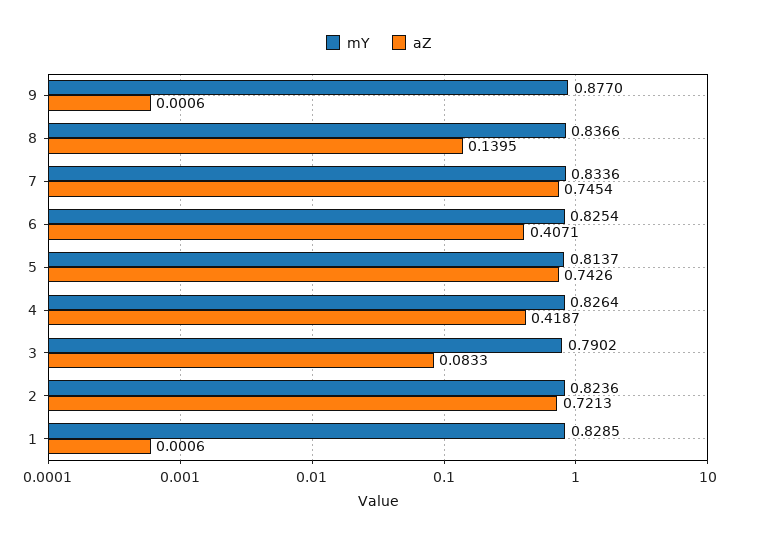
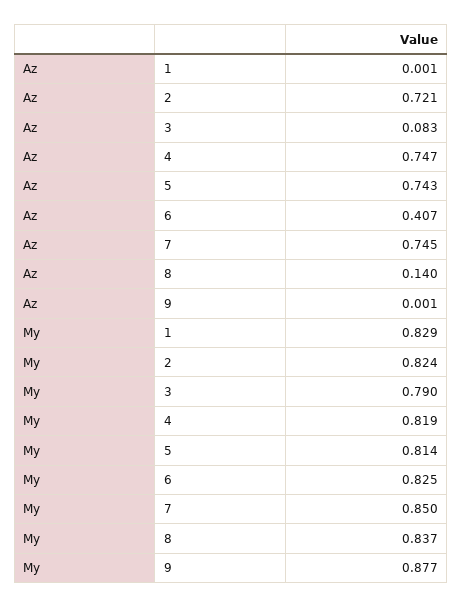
  {
    "mY": {
      "9": 0.877,
      "8": 0.8366,
-     "7": 0.8336,
+     "7": 0.85,
      "6": 0.8254,
      "5": 0.8137,
-     "4": 0.8264,
+     "4": 0.819,
      "3": 0.7902,
      "2": 0.8236,
      "1": 0.8285
    },
    "aZ": {
      "9": 0.0006,
      "8": 0.1395,
      "7": 0.7454,
      "6": 0.4071,
      "5": 0.7426,
-     "4": 0.4187,
+     "4": 0.747,
      "3": 0.0833,
      "2": 0.7213,
      "1": 0.0006
    }
  }

